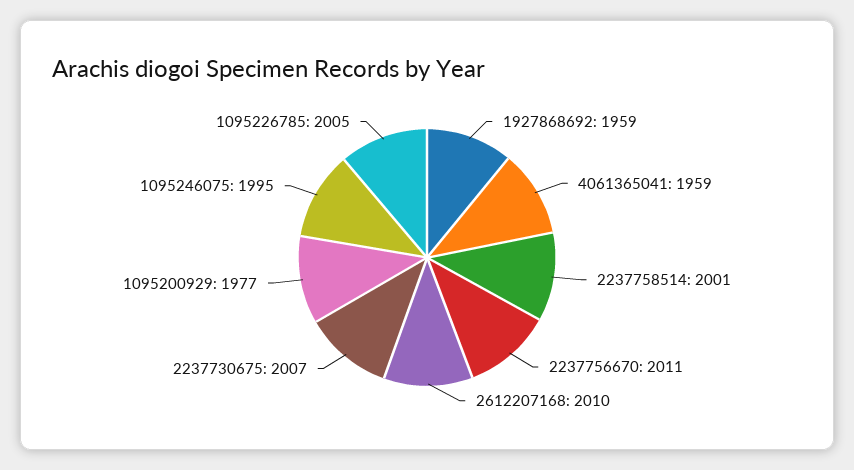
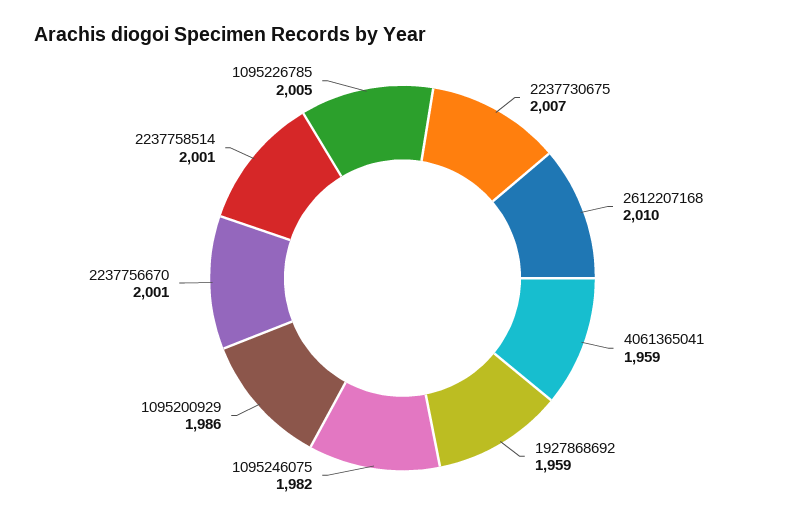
  {
    "1927868692": 1959,
    "4061365041": 1959,
    "2237758514": 2001,
-   "2237756670": 2011,
+   "2237756670": 2001,
    "2612207168": 2010,
    "2237730675": 2007,
-   "1095200929": 1977,
+   "1095200929": 1986,
-   "1095246075": 1995,
+   "1095246075": 1982,
    "1095226785": 2005
  }

